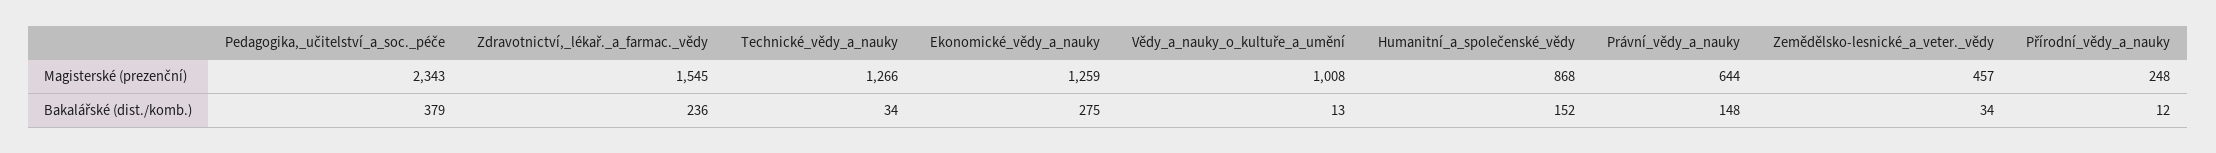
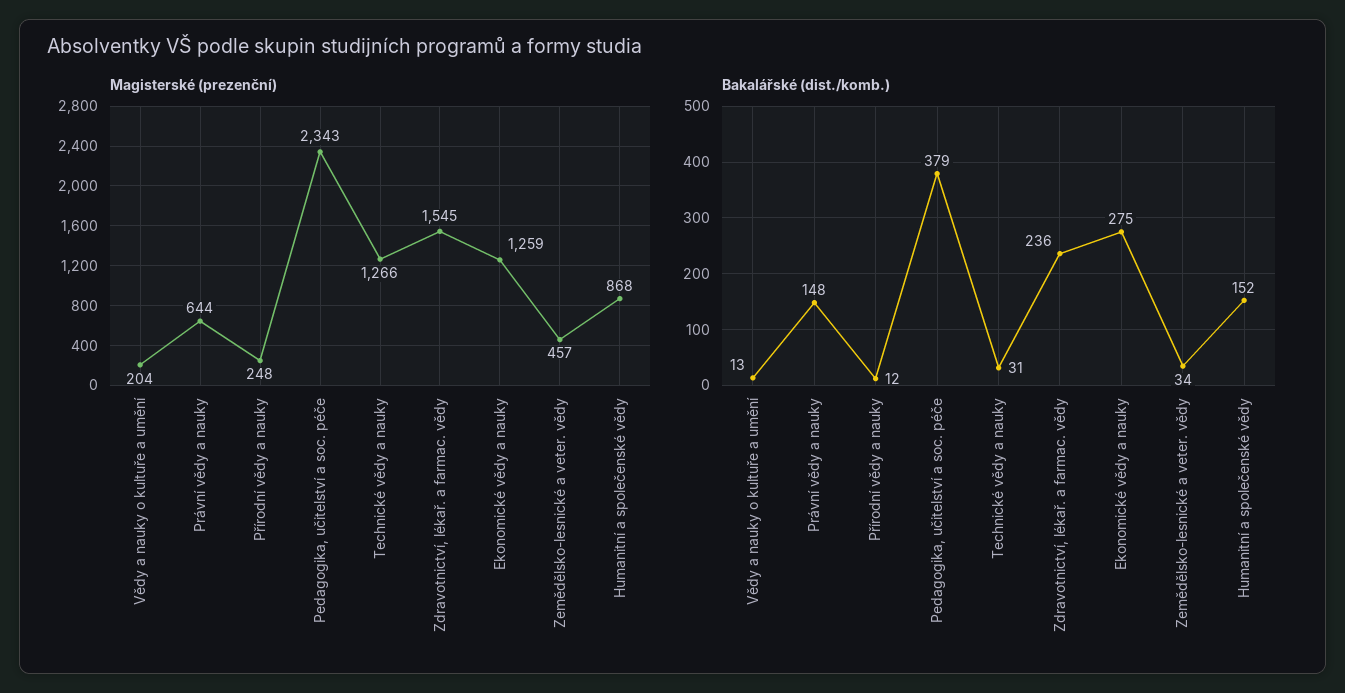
  {
    "Magisterské (prezenční)": {
      "Pedagogika,_učitelství_a_soc._péče": 2343,
      "Zdravotnictví,_lékař._a_farmac._vědy": 1545,
      "Technické_vědy_a_nauky": 1266,
      "Ekonomické_vědy_a_nauky": 1259,
-     "Vědy_a_nauky_o_kultuře_a_umění": 1008,
+     "Vědy_a_nauky_o_kultuře_a_umění": 204,
      "Humanitní_a_společenské_vědy": 868,
      "Právní_vědy_a_nauky": 644,
      "Zemědělsko-lesnické_a_veter._vědy": 457,
      "Přírodní_vědy_a_nauky": 248
    },
    "Bakalářské (dist./komb.)": {
      "Pedagogika,_učitelství_a_soc._péče": 379,
      "Zdravotnictví,_lékař._a_farmac._vědy": 236,
-     "Technické_vědy_a_nauky": 34,
+     "Technické_vědy_a_nauky": 31,
      "Ekonomické_vědy_a_nauky": 275,
      "Vědy_a_nauky_o_kultuře_a_umění": 13,
      "Humanitní_a_společenské_vědy": 152,
      "Právní_vědy_a_nauky": 148,
      "Zemědělsko-lesnické_a_veter._vědy": 34,
      "Přírodní_vědy_a_nauky": 12
    }
  }

